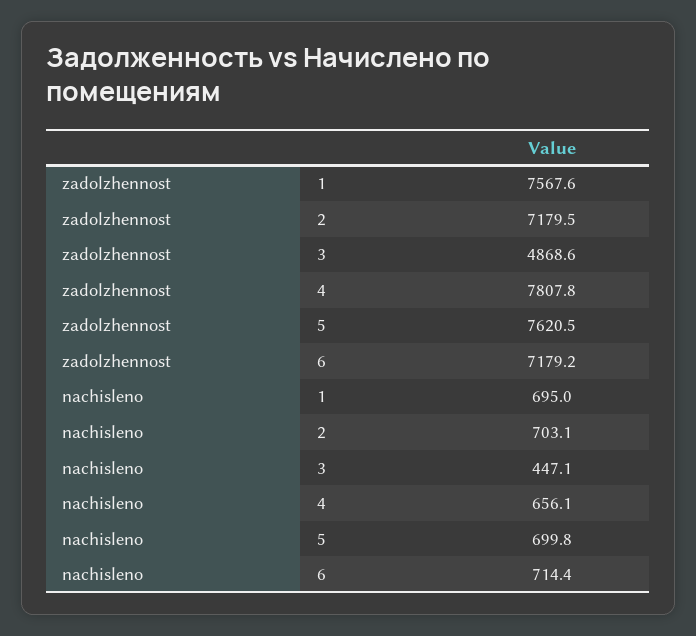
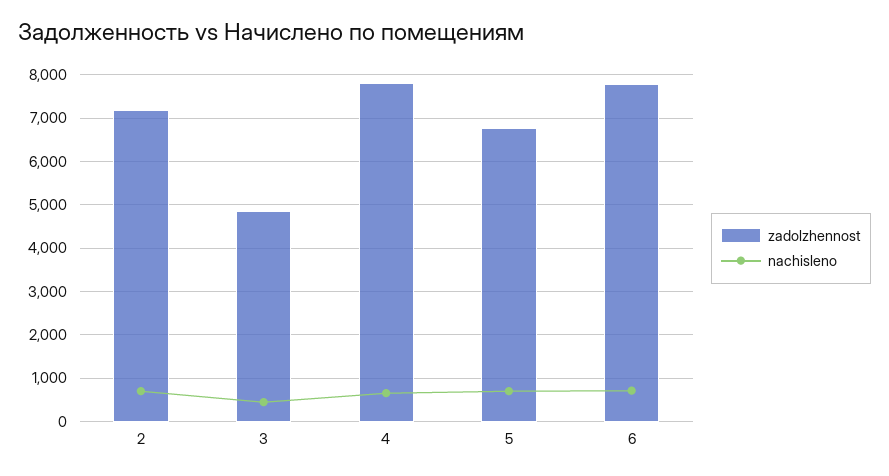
  {
    "zadolzhennost": {
-     "1": 7567.6,
      "2": 7179.5,
      "3": 4868.6,
      "4": 7807.8,
-     "5": 7620.5,
+     "5": 6800,
-     "6": 7179.2
+     "6": 7800
    },
    "nachisleno": {
-     "1": 695,
      "2": 703.1,
      "3": 447.1,
      "4": 656.1,
      "5": 699.8,
      "6": 714.4
    }
  }

